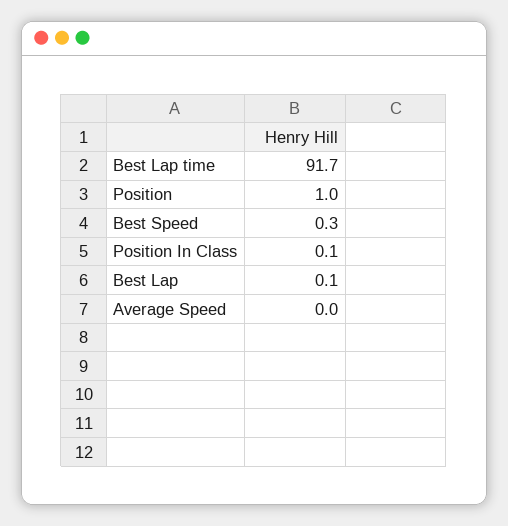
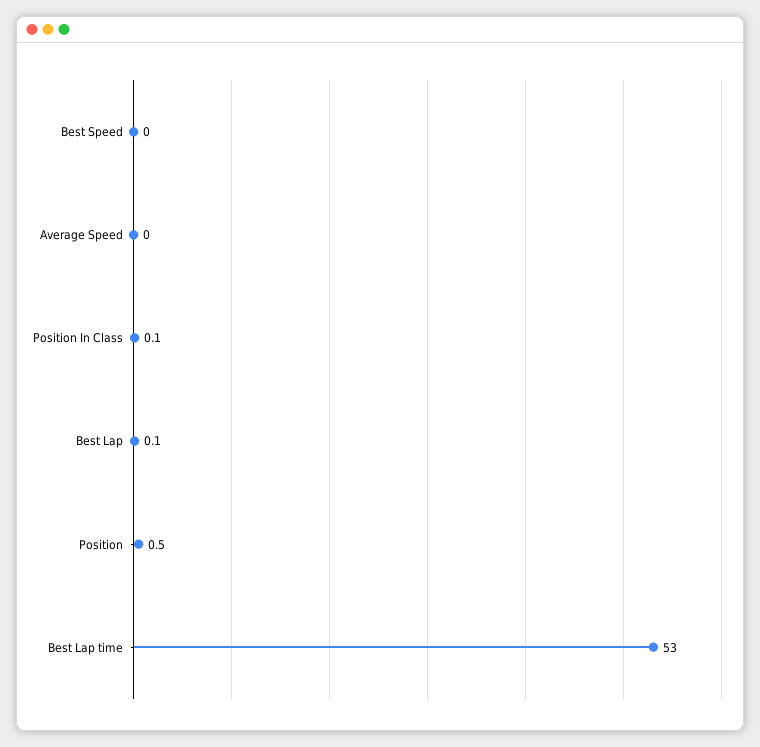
  {
-   "Best Lap time": 91.7,
+   "Best Lap time": 53,
-   "Position": 1,
+   "Position": 0.5,
-   "Best Speed": 0.3,
+   "Best Speed": 0,
    "Position In Class": 0.1,
    "Best Lap": 0.1,
    "Average Speed": 0
  }

